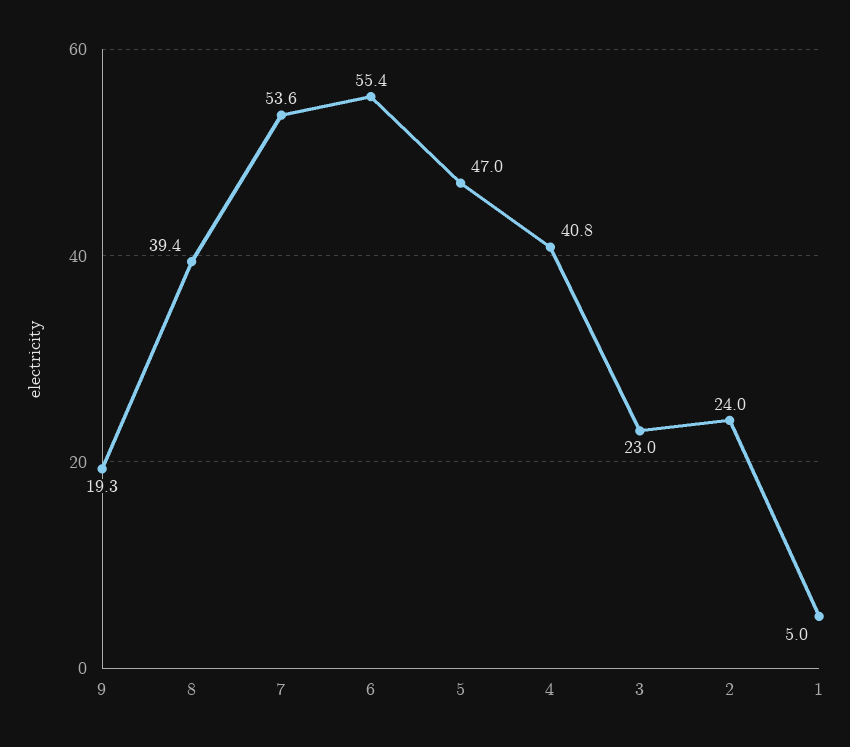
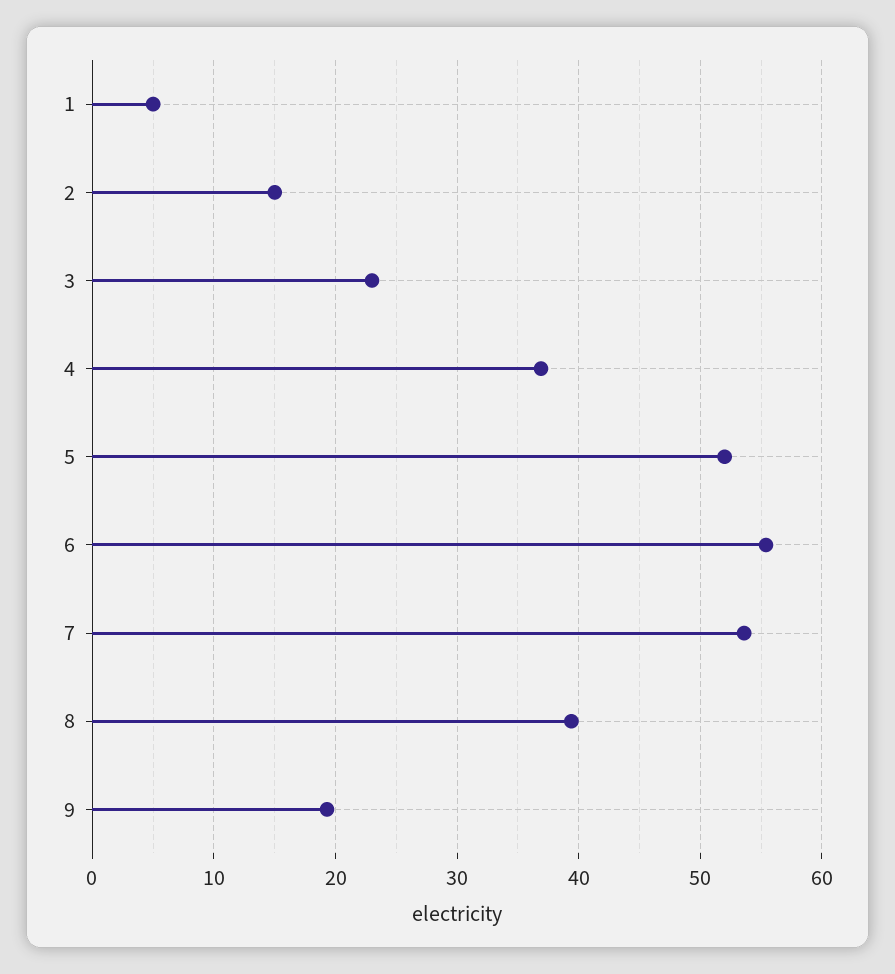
  {
    "9": 19.3,
    "8": 39.4,
    "7": 53.6,
    "6": 55.4,
-   "5": 47,
+   "5": 52,
-   "4": 40.8,
+   "4": 37,
    "3": 23,
-   "2": 24,
+   "2": 15,
    "1": 5
  }

